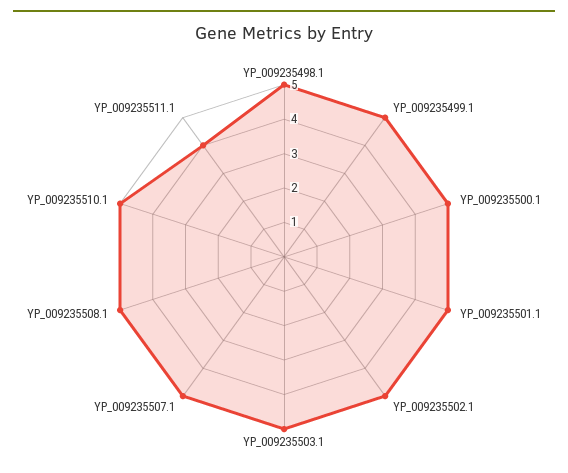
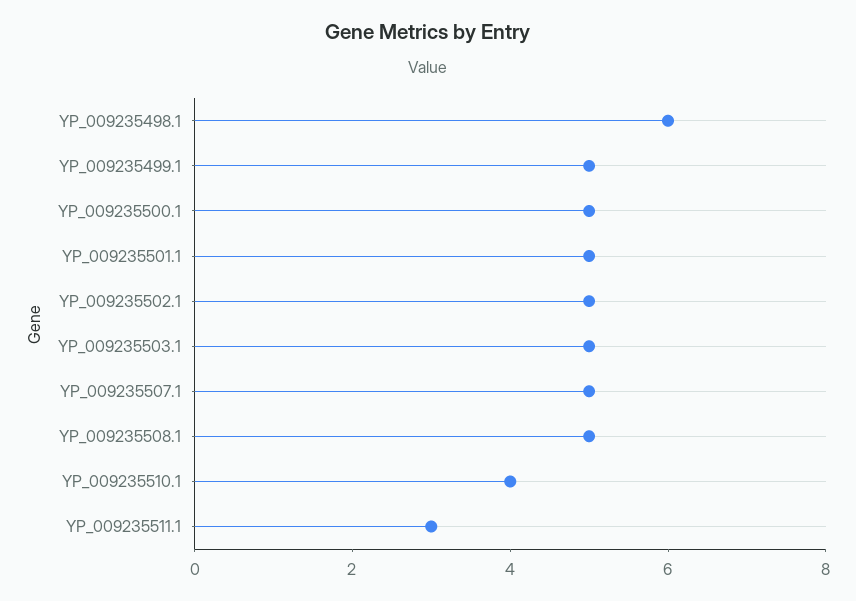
  {
-   "YP_009235498.1": 5,
+   "YP_009235498.1": 6,
    "YP_009235499.1": 5,
    "YP_009235500.1": 5,
    "YP_009235501.1": 5,
    "YP_009235502.1": 5,
    "YP_009235503.1": 5,
    "YP_009235507.1": 5,
    "YP_009235508.1": 5,
-   "YP_009235510.1": 5,
+   "YP_009235510.1": 4,
-   "YP_009235511.1": 4
+   "YP_009235511.1": 3
  }

